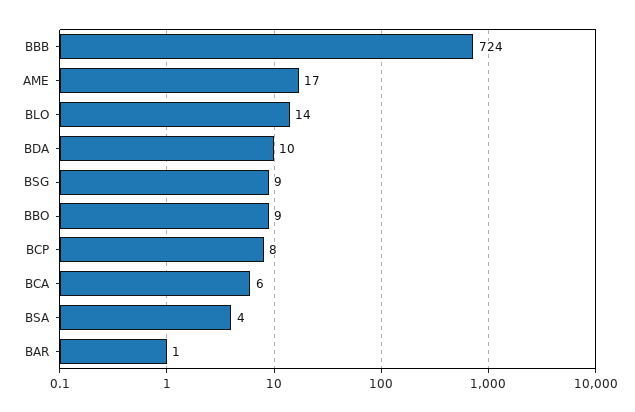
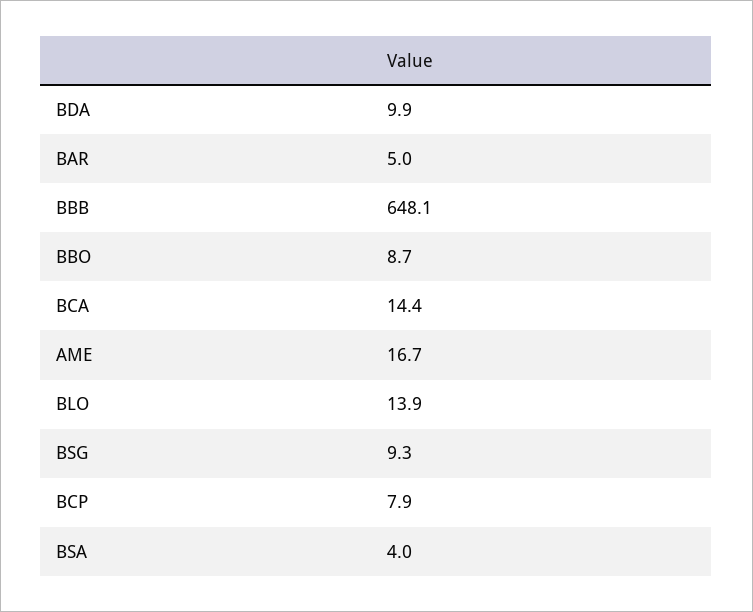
  {
-   "BBB": 724,
+   "BBB": 648.1,
    "AME": 16.7,
    "BLO": 13.9,
    "BDA": 9.9,
    "BSG": 9.3,
    "BBO": 8.7,
    "BCP": 7.9,
-   "BCA": 6,
+   "BCA": 14.4,
    "BSA": 4,
-   "BAR": 1
+   "BAR": 5
  }

